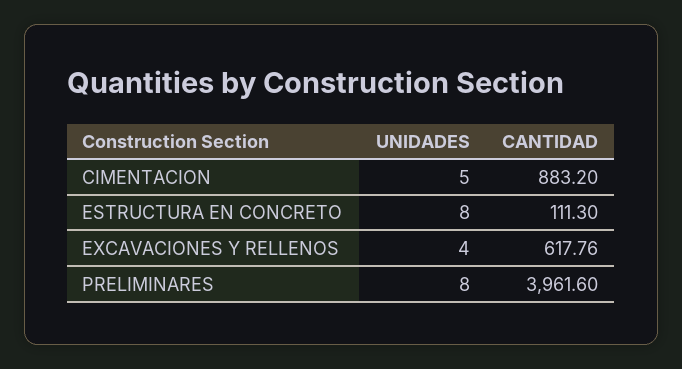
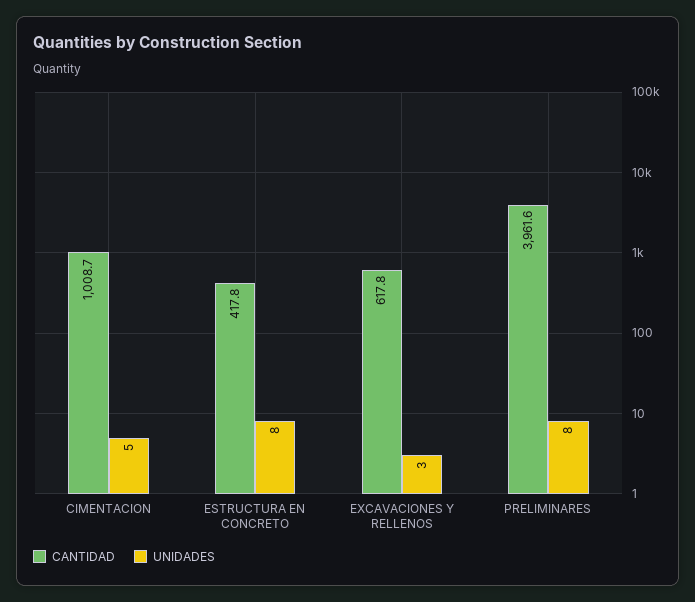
  {
    "UNIDADES": {
      "CIMENTACION": 5,
      "ESTRUCTURA EN CONCRETO": 8,
-     "EXCAVACIONES Y RELLENOS": 4,
+     "EXCAVACIONES Y RELLENOS": 3,
      "PRELIMINARES": 8
    },
    "CANTIDAD": {
-     "CIMENTACION": 883.2,
+     "CIMENTACION": 1008.7,
-     "ESTRUCTURA EN CONCRETO": 111.3,
+     "ESTRUCTURA EN CONCRETO": 417.8,
      "EXCAVACIONES Y RELLENOS": 617.76,
      "PRELIMINARES": 3961.6
    }
  }

